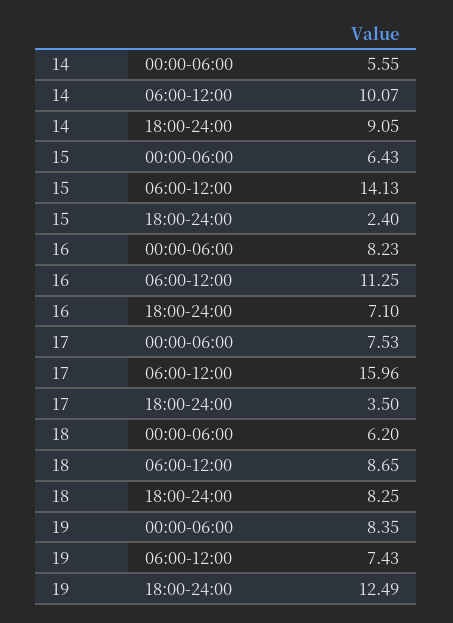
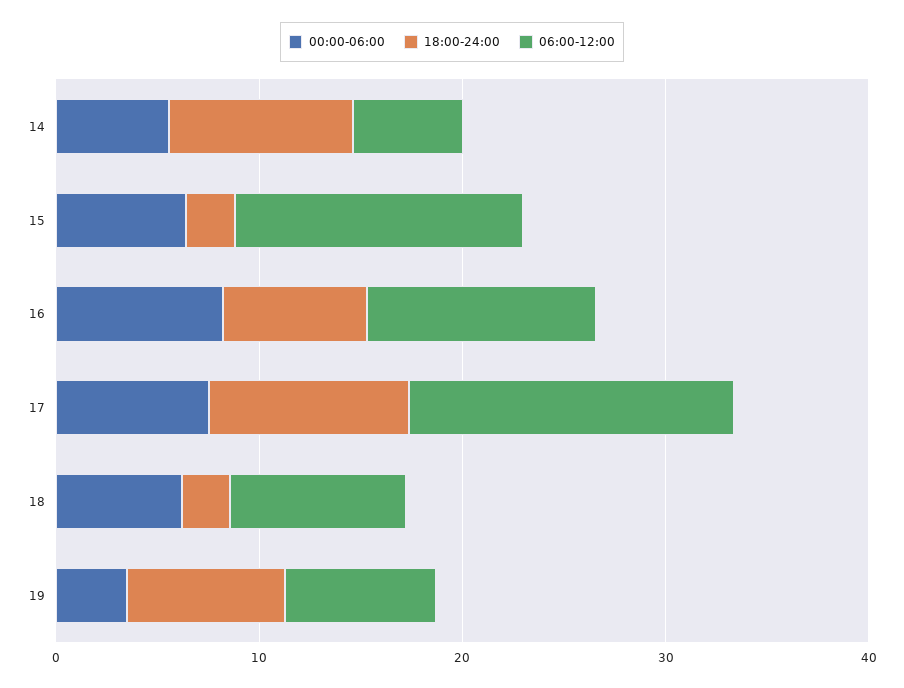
  {
    "00:00-06:00": {
      "14": 5.55,
      "15": 6.43,
      "16": 8.23,
      "17": 7.53,
      "18": 6.2,
-     "19": 8.35
+     "19": 4
    },
    "06:00-12:00": {
-     "14": 10.07,
+     "14": 6,
      "15": 14.13,
      "16": 11.25,
      "17": 15.96,
      "18": 8.65,
      "19": 7.43
    },
    "18:00-24:00": {
      "14": 9.05,
      "15": 2.4,
      "16": 7.1,
-     "17": 3.5,
+     "17": 10,
-     "18": 8.25,
+     "18": 2,
-     "19": 12.49
+     "19": 8
    }
  }

